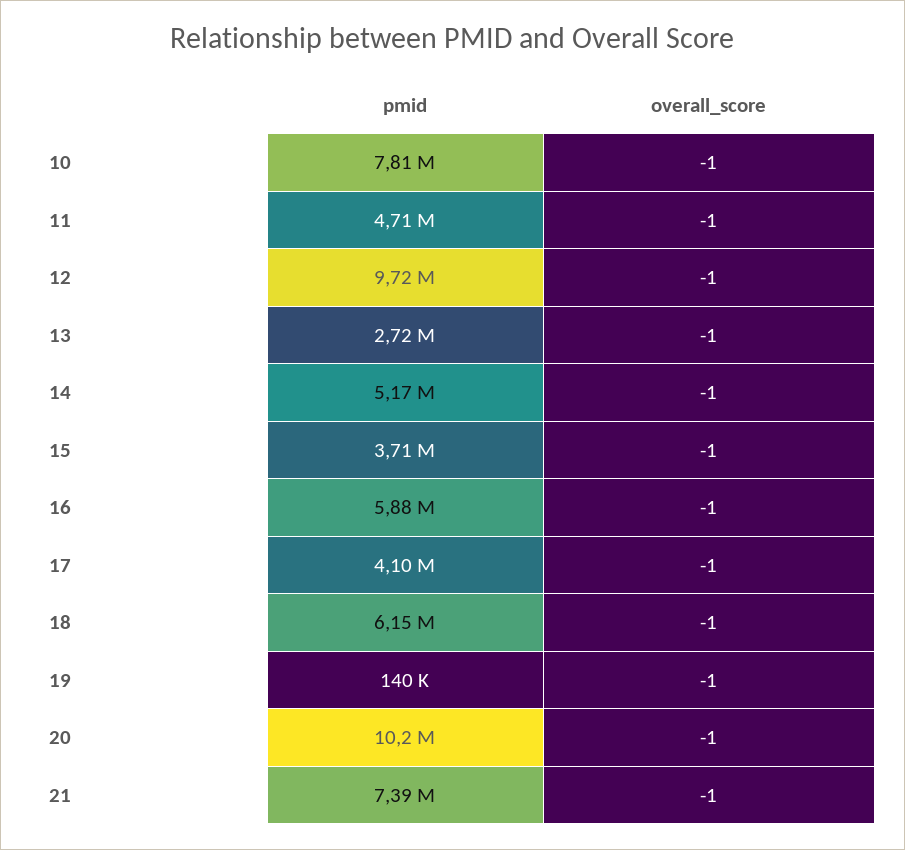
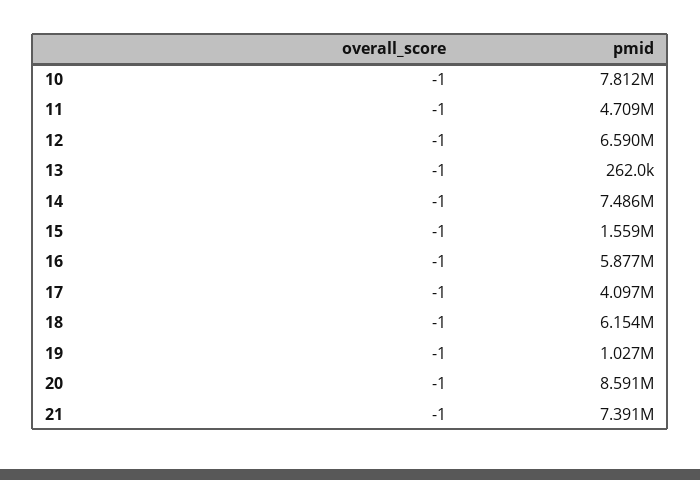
  {
    "pmid": {
      "10": 7812000,
      "11": 4709000,
-     "12": 9720000,
+     "12": 6590000,
-     "13": 2720000,
+     "13": 262000,
-     "14": 5170000,
+     "14": 7486000,
-     "15": 3710000,
+     "15": 1559000,
      "16": 5877000,
      "17": 4097000,
      "18": 6154000,
-     "19": 140000,
+     "19": 1027000,
-     "20": 10200000,
+     "20": 8591000,
      "21": 7391000
    },
    "overall_score": {
      "10": -1,
      "11": -1,
      "12": -1,
      "13": -1,
      "14": -1,
      "15": -1,
      "16": -1,
      "17": -1,
      "18": -1,
      "19": -1,
      "20": -1,
      "21": -1
    }
  }

